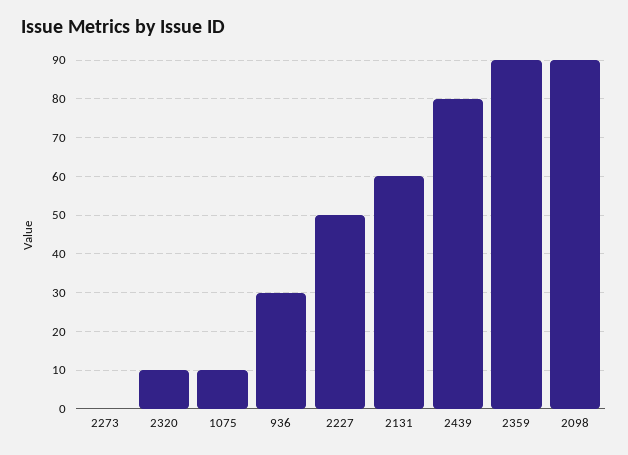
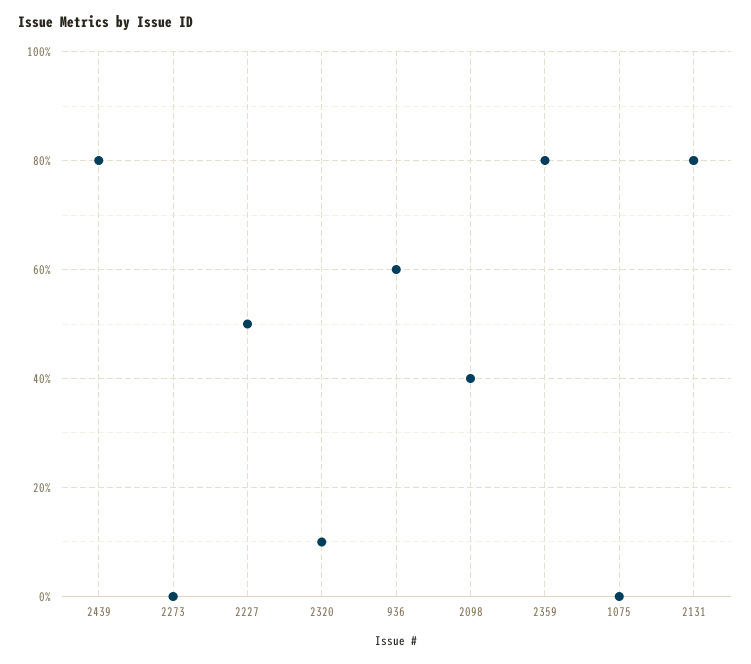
  {
    "2273": 0,
    "2320": 10,
-   "1075": 10,
+   "1075": 0,
-   "936": 30,
+   "936": 60,
    "2227": 50,
-   "2131": 60,
+   "2131": 80,
    "2439": 80,
-   "2359": 90,
+   "2359": 80,
-   "2098": 90
+   "2098": 40
  }

